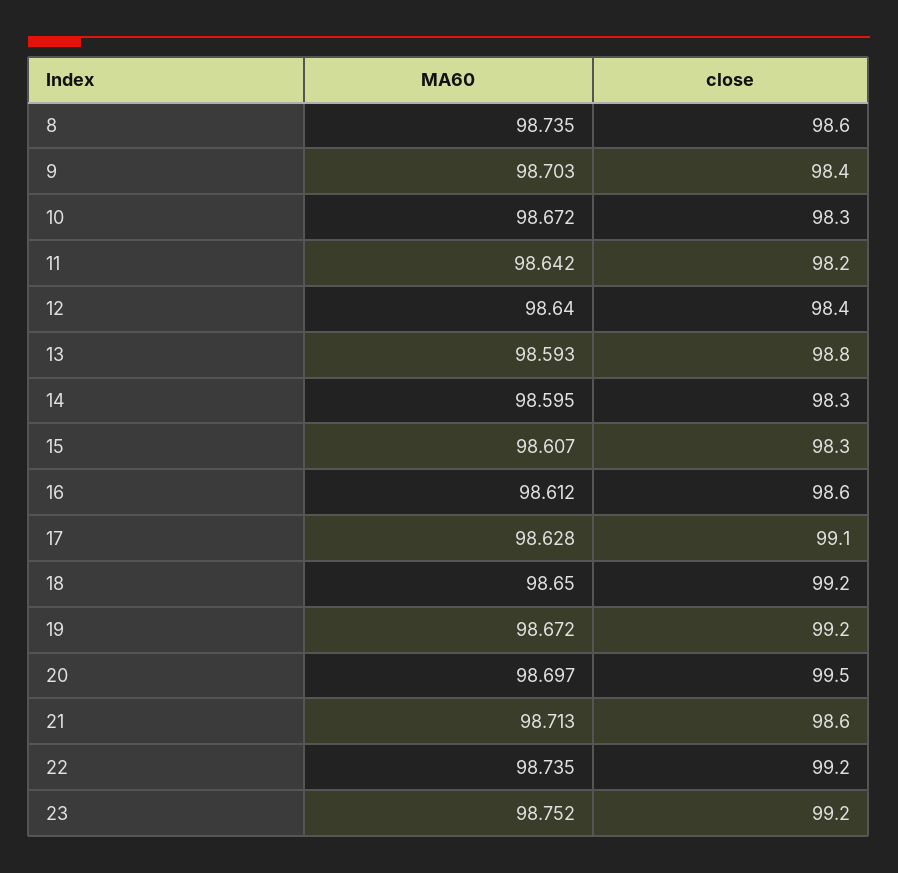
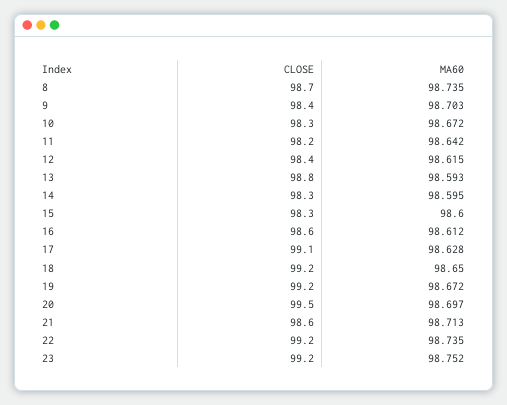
  {
    "MA60": {
      "8": 98.735,
      "9": 98.703,
      "10": 98.672,
      "11": 98.642,
-     "12": 98.64,
+     "12": 98.615,
      "13": 98.593,
      "14": 98.595,
-     "15": 98.607,
+     "15": 98.6,
      "16": 98.612,
      "17": 98.628,
      "18": 98.65,
      "19": 98.672,
      "20": 98.697,
      "21": 98.713,
      "22": 98.735,
      "23": 98.752
    },
    "close": {
-     "8": 98.6,
+     "8": 98.7,
      "9": 98.4,
      "10": 98.3,
      "11": 98.2,
      "12": 98.4,
      "13": 98.8,
      "14": 98.3,
      "15": 98.3,
      "16": 98.6,
      "17": 99.1,
      "18": 99.2,
      "19": 99.2,
      "20": 99.5,
      "21": 98.6,
      "22": 99.2,
      "23": 99.2
    }
  }

